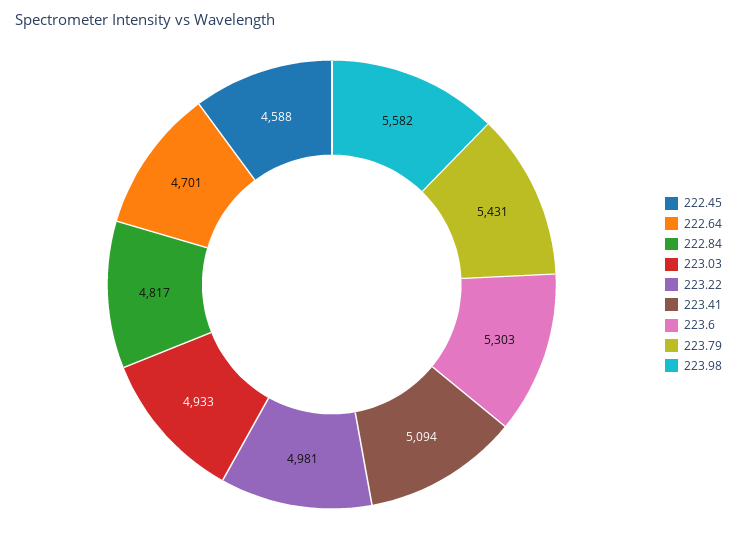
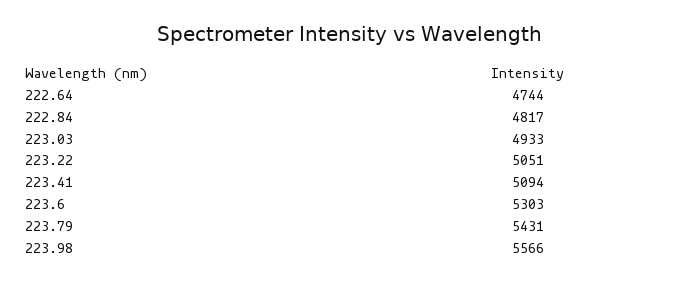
  {
-   "222.45": 4588,
-   "222.64": 4701,
+   "222.64": 4744,
    "222.84": 4817,
    "223.03": 4933,
-   "223.22": 4981,
+   "223.22": 5051,
    "223.41": 5094,
    "223.6": 5303,
    "223.79": 5431,
-   "223.98": 5582
+   "223.98": 5566
  }

